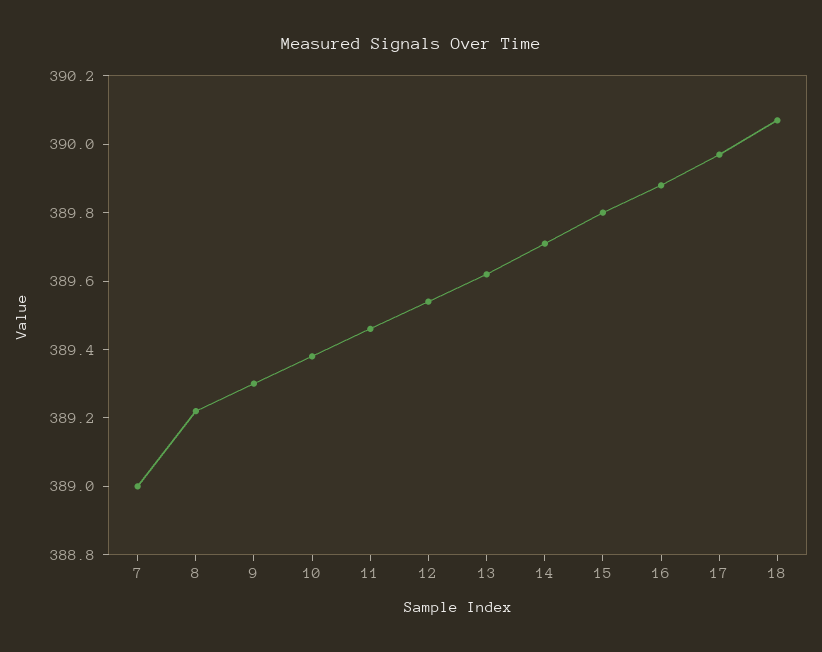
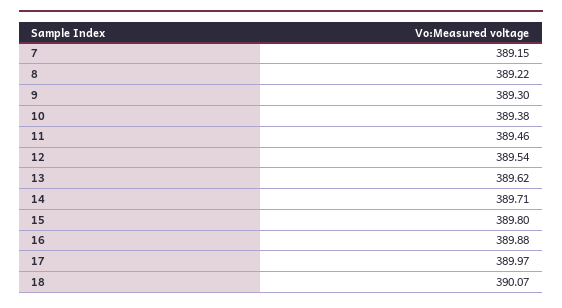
  {
-   "7": 389,
+   "7": 389.15,
    "8": 389.22,
    "9": 389.3,
    "10": 389.38,
    "11": 389.46,
    "12": 389.54,
    "13": 389.62,
    "14": 389.71,
    "15": 389.8,
    "16": 389.88,
    "17": 389.97,
    "18": 390.07
  }

